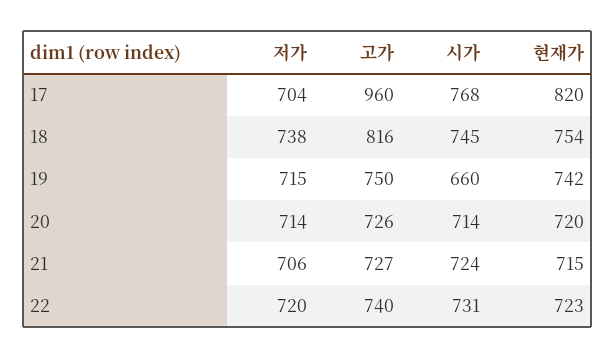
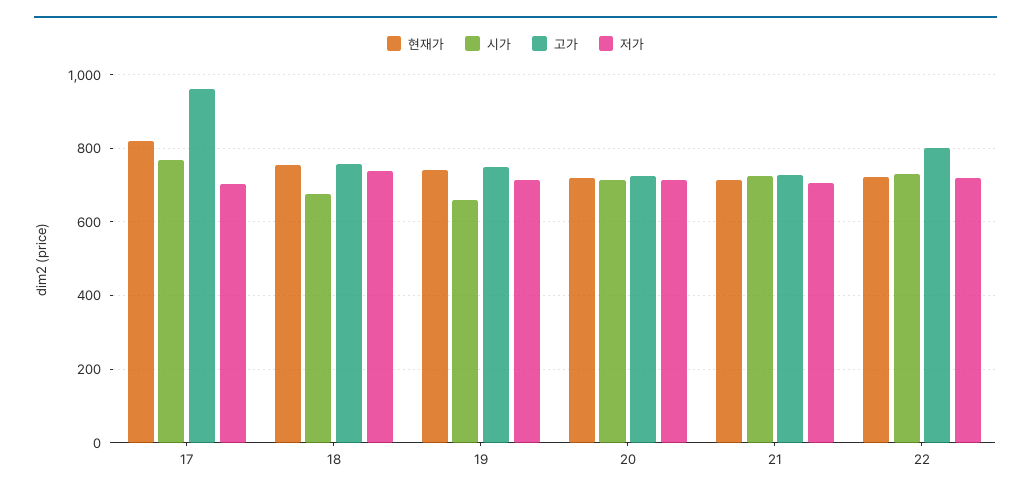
  {
    "저가": {
      "17": 704,
      "18": 738,
      "19": 715,
      "20": 714,
      "21": 706,
      "22": 720
    },
    "고가": {
      "17": 960,
-     "18": 816,
+     "18": 760,
      "19": 750,
      "20": 726,
      "21": 727,
-     "22": 740
+     "22": 800
    },
    "시가": {
      "17": 768,
-     "18": 745,
+     "18": 680,
      "19": 660,
      "20": 714,
      "21": 724,
      "22": 731
    },
    "현재가": {
      "17": 820,
      "18": 754,
      "19": 742,
      "20": 720,
      "21": 715,
      "22": 723
    }
  }

